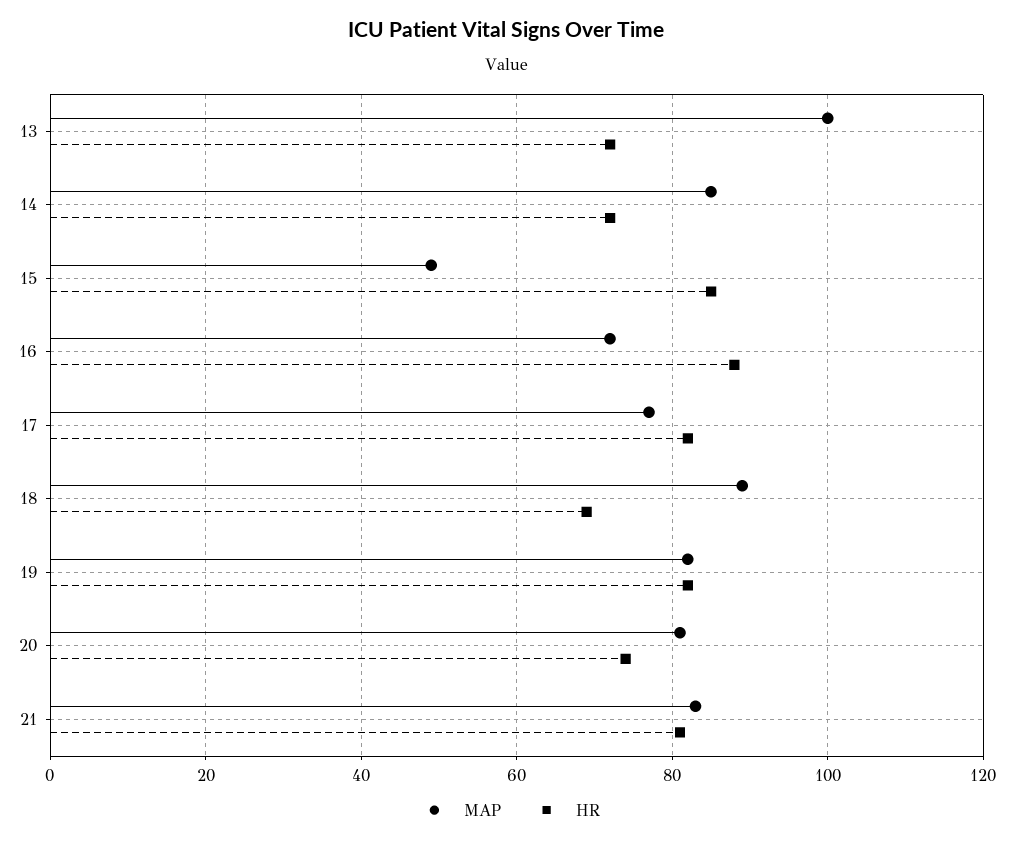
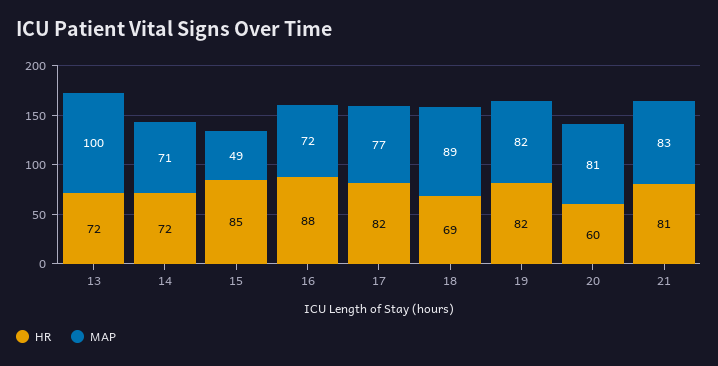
  {
    "MAP": {
      "13": 100,
-     "14": 85,
+     "14": 71,
      "15": 49,
      "16": 72,
      "17": 77,
      "18": 89,
      "19": 82,
      "20": 81,
      "21": 83
    },
    "HR": {
      "13": 72,
      "14": 72,
      "15": 85,
      "16": 88,
      "17": 82,
      "18": 69,
      "19": 82,
-     "20": 75,
+     "20": 60,
      "21": 81
    }
  }

